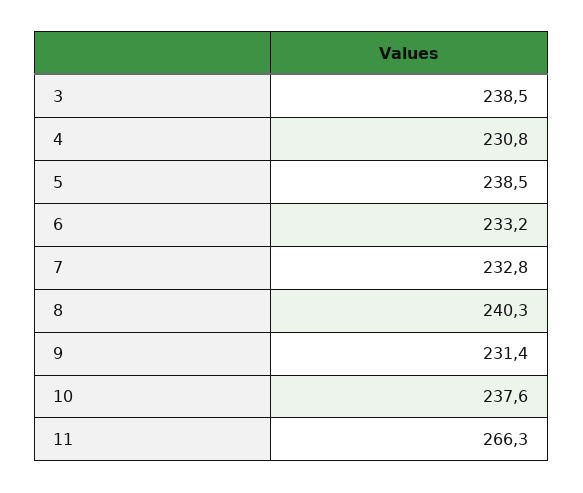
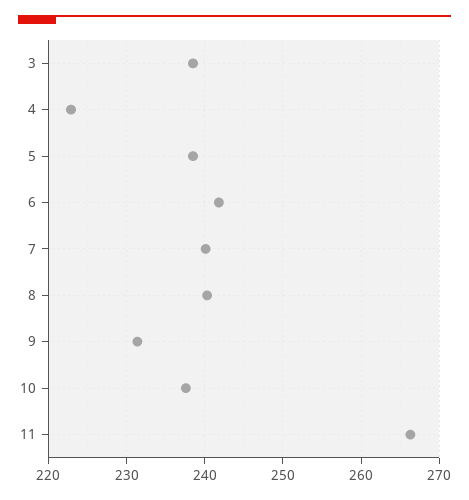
  {
    "3": 238.5,
-   "4": 230.8,
+   "4": 223,
    "5": 238.5,
-   "6": 233.2,
+   "6": 242,
-   "7": 232.8,
+   "7": 240,
    "8": 240.3,
    "9": 231.4,
    "10": 237.6,
    "11": 266.3
  }

